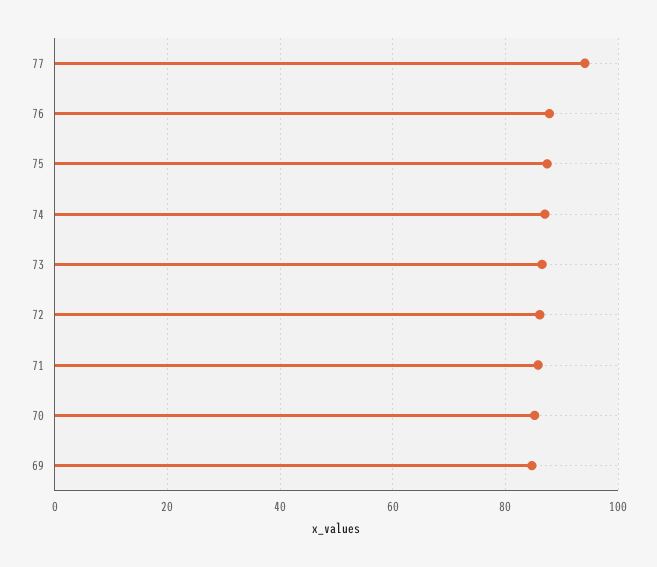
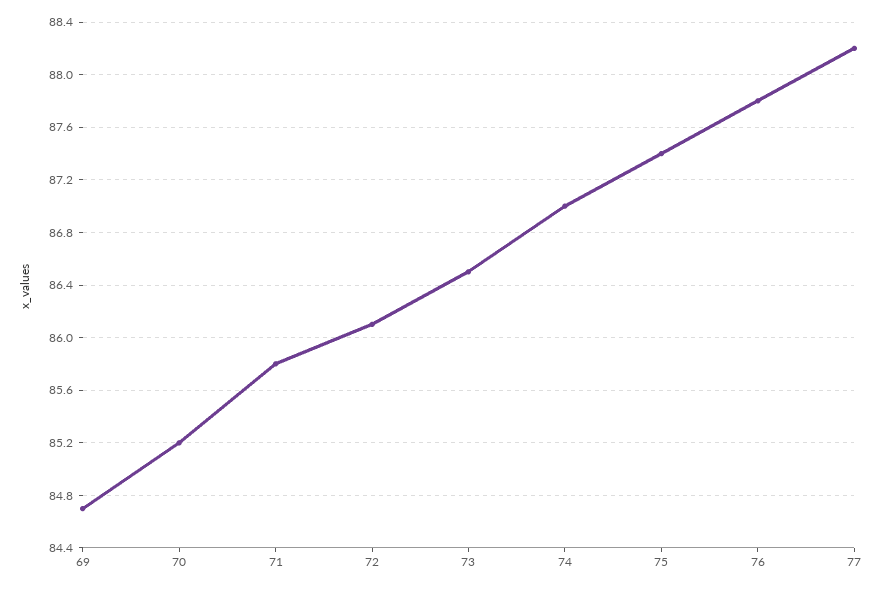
  {
-   "77": 94,
+   "77": 88.2,
    "76": 87.8,
    "75": 87.4,
    "74": 87,
    "73": 86.5,
    "72": 86.1,
    "71": 85.8,
    "70": 85.2,
    "69": 84.7
  }

